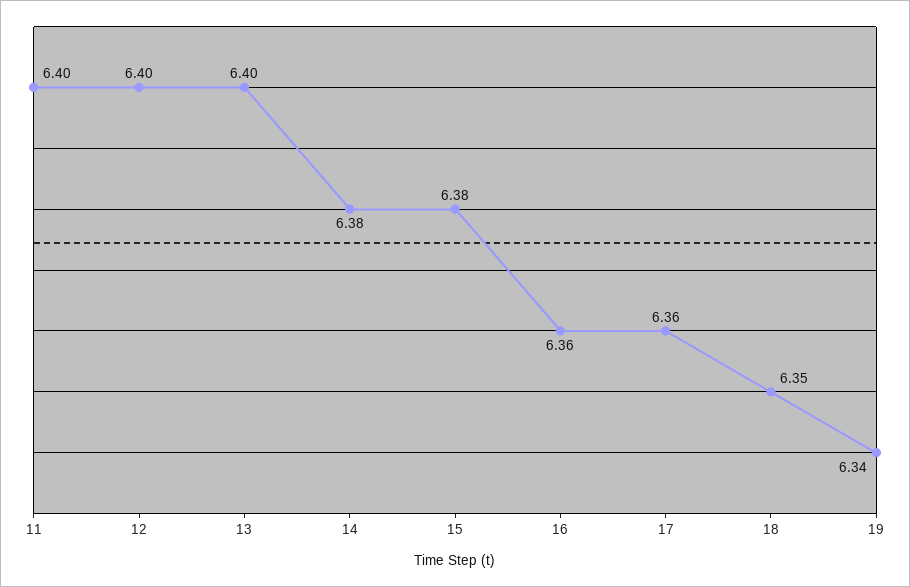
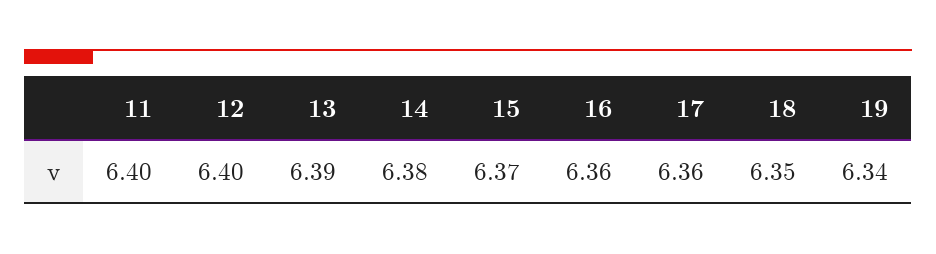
  {
    "11": 6.4,
    "12": 6.4,
-   "13": 6.4,
+   "13": 6.39,
    "14": 6.38,
-   "15": 6.38,
+   "15": 6.37,
    "16": 6.36,
    "17": 6.36,
    "18": 6.35,
    "19": 6.34
  }

